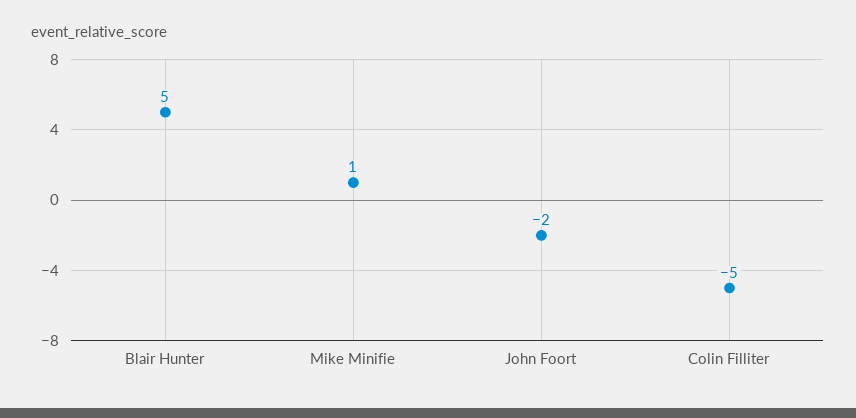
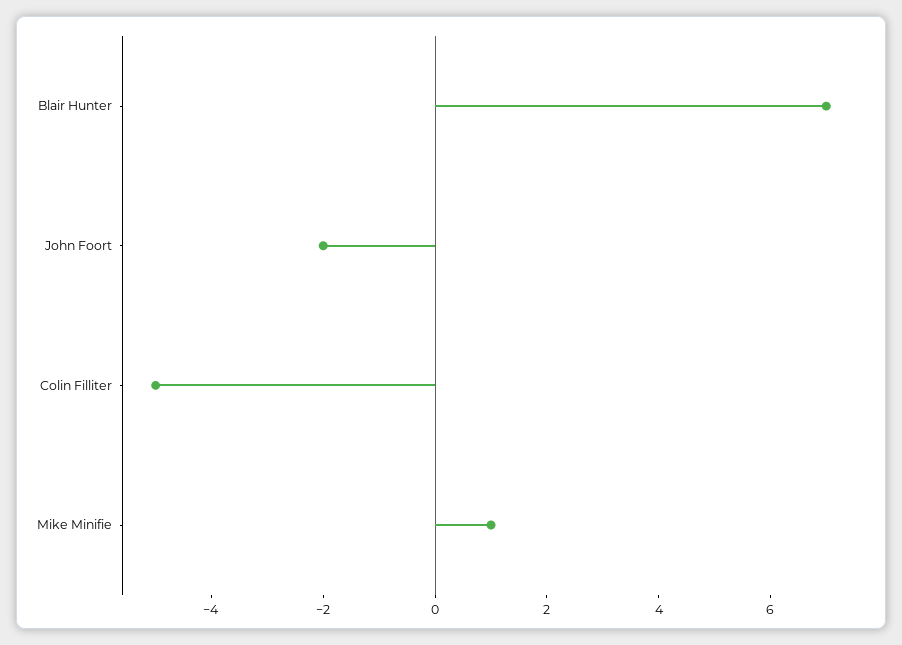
  {
-   "Blair Hunter": 5,
+   "Blair Hunter": 7,
    "Mike Minifie": 1,
    "John Foort": -2,
    "Colin Filliter": -5
  }

